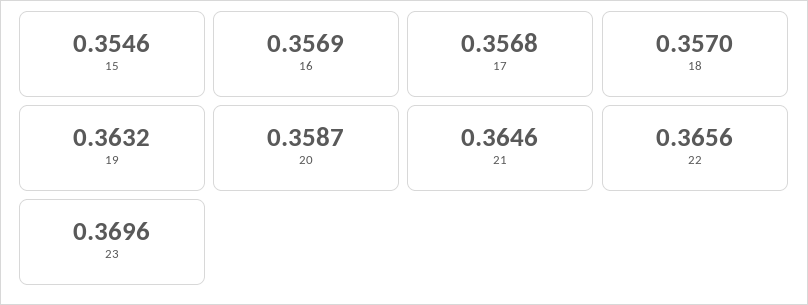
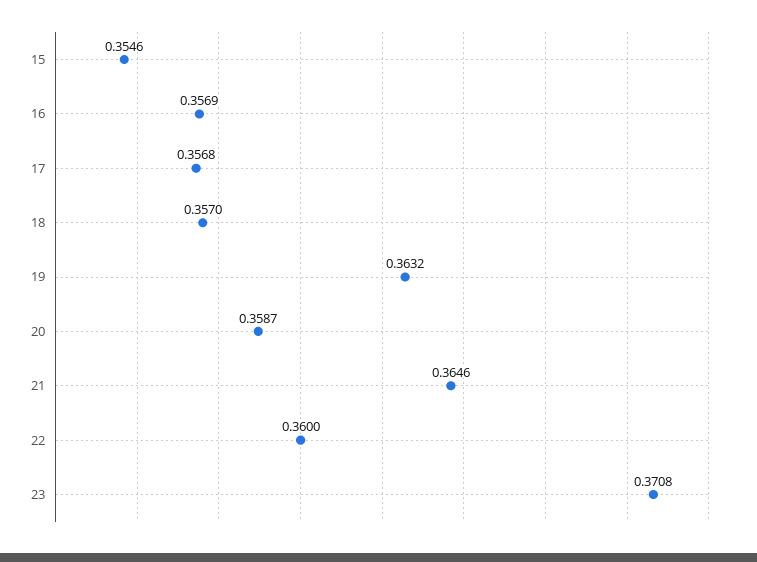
  {
    "15": 0.3546,
    "16": 0.3569,
    "17": 0.3568,
    "18": 0.357,
    "19": 0.3632,
    "20": 0.3587,
    "21": 0.3646,
-   "22": 0.3656,
+   "22": 0.36,
-   "23": 0.3696
+   "23": 0.3708
  }

